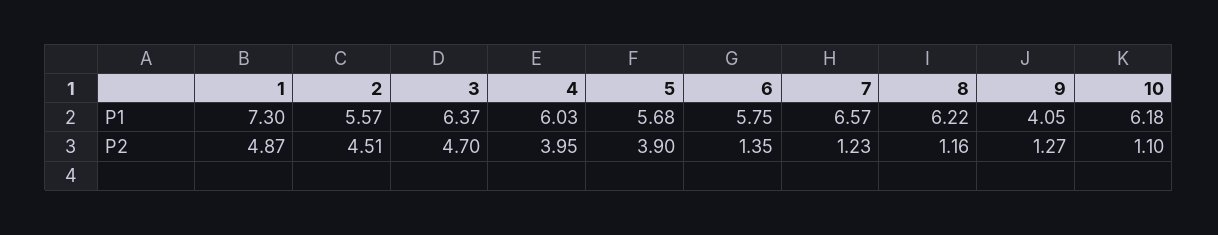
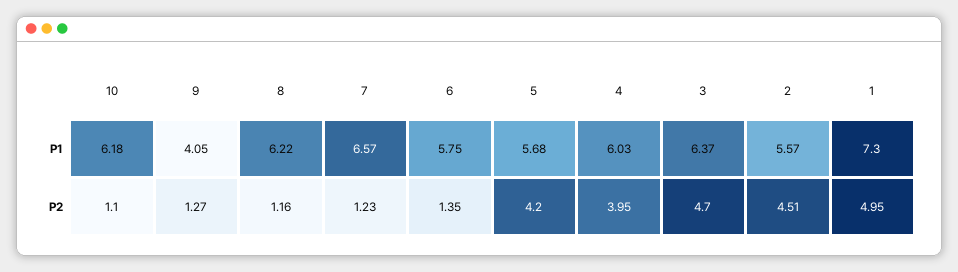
  {
    "1": {
      "P1": 7.3,
-     "P2": 4.87
+     "P2": 4.95
    },
    "2": {
      "P1": 5.57,
      "P2": 4.51
    },
    "3": {
      "P1": 6.37,
      "P2": 4.7
    },
    "4": {
      "P1": 6.03,
      "P2": 3.95
    },
    "5": {
      "P1": 5.68,
-     "P2": 3.9
+     "P2": 4.2
    },
    "6": {
      "P1": 5.75,
      "P2": 1.35
    },
    "7": {
      "P1": 6.57,
      "P2": 1.23
    },
    "8": {
      "P1": 6.22,
      "P2": 1.16
    },
    "9": {
      "P1": 4.05,
      "P2": 1.27
    },
    "10": {
      "P1": 6.18,
      "P2": 1.1
    }
  }

